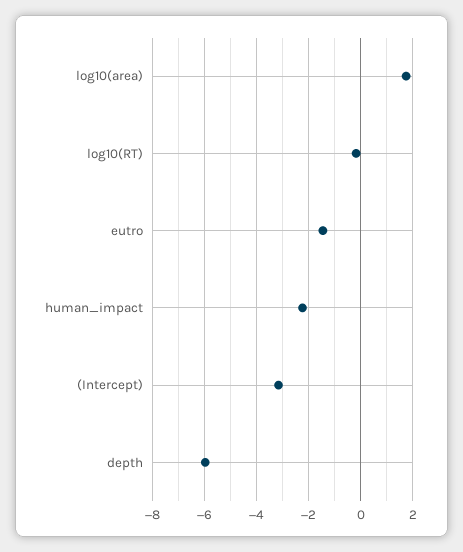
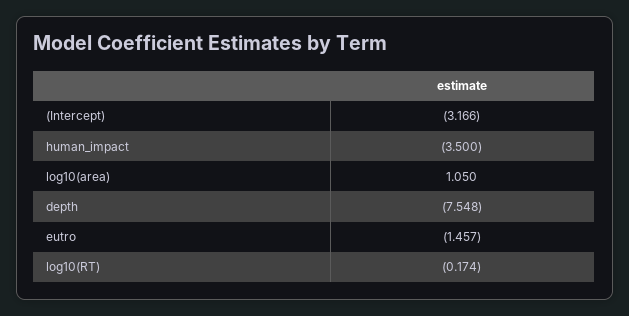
  {
-   "log10(area)": 1.75,
+   "log10(area)": 1.05,
    "log10(RT)": -0.174,
    "eutro": -1.457,
-   "human_impact": -2.25,
+   "human_impact": -3.5,
    "(Intercept)": -3.166,
-   "depth": -6
+   "depth": -7.548
  }

